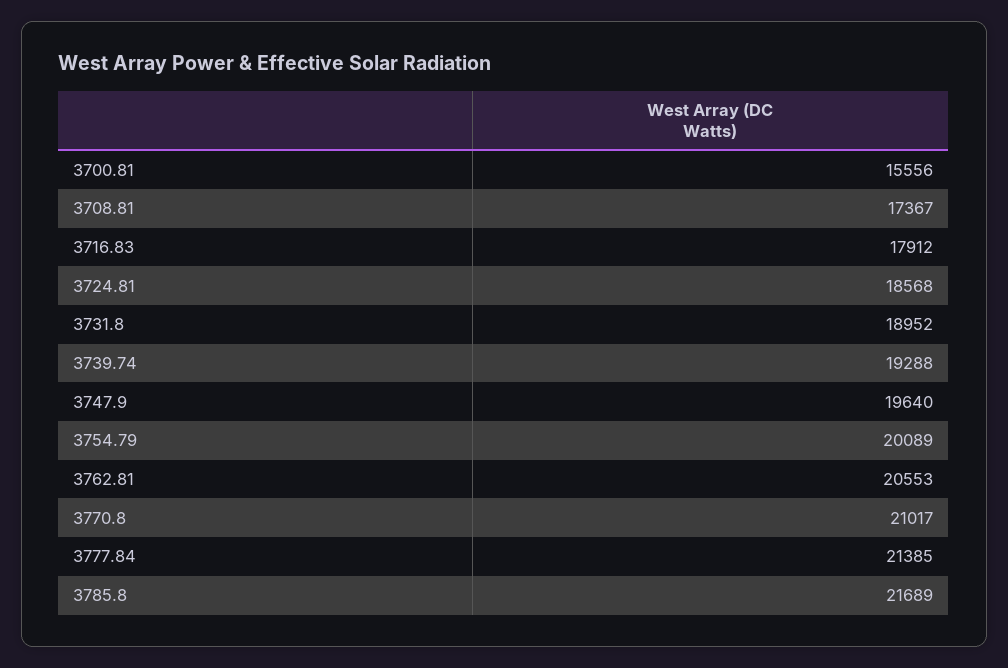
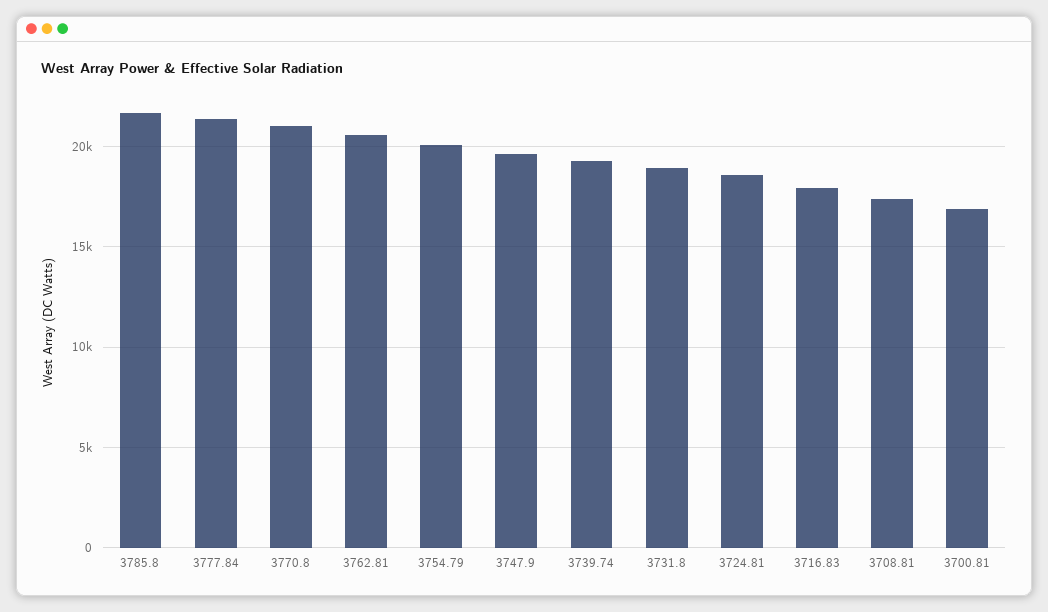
  {
-   "3700.81": 15556,
+   "3700.81": 17000,
    "3708.81": 17367,
    "3716.83": 17912,
    "3724.81": 18568,
    "3731.8": 18952,
    "3739.74": 19288,
    "3747.9": 19640,
    "3754.79": 20089,
    "3762.81": 20553,
    "3770.8": 21017,
    "3777.84": 21385,
    "3785.8": 21689
  }

